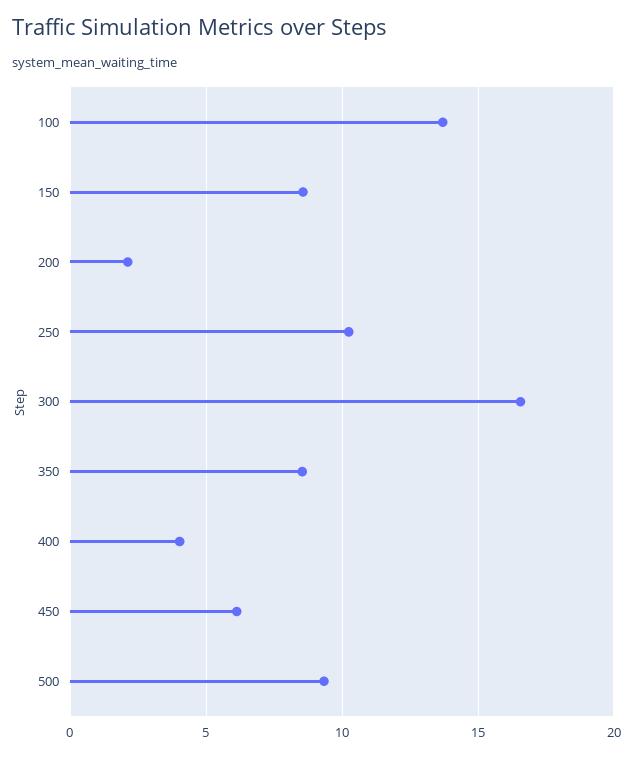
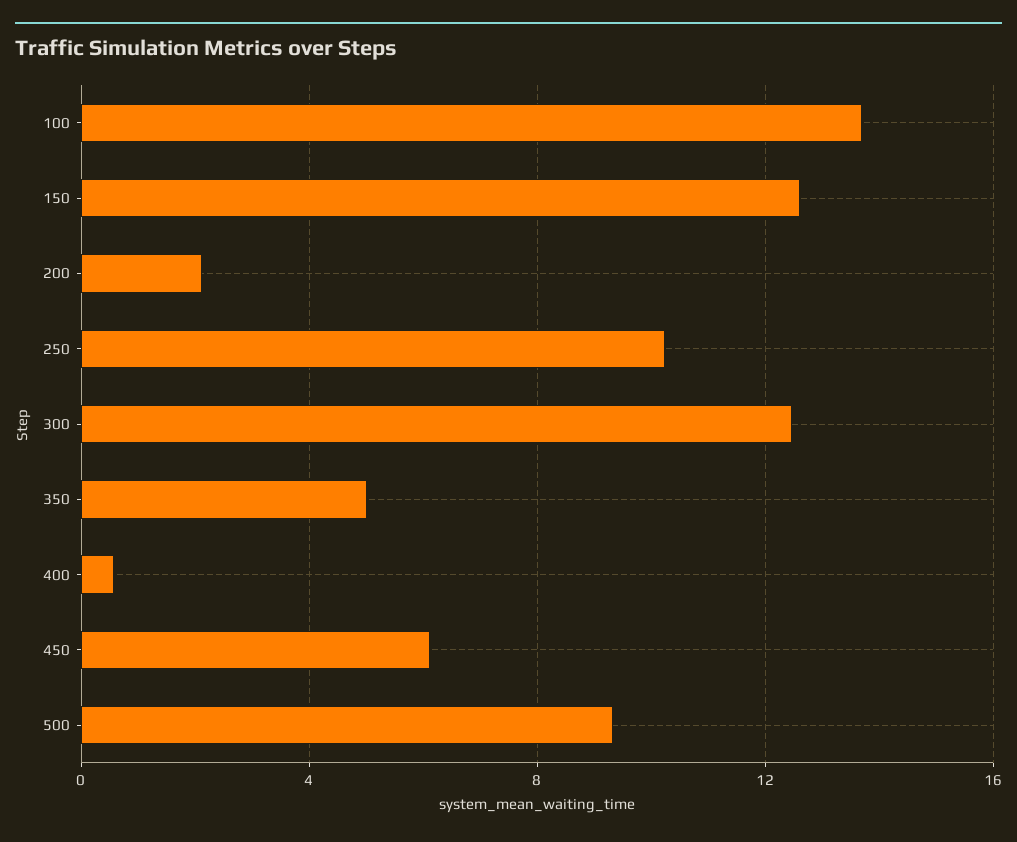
  {
    "100": 13.5,
-   "150": 8.5,
+   "150": 12.5,
    "200": 2,
    "250": 10,
-   "300": 16.5,
+   "300": 12.5,
-   "350": 8.5,
+   "350": 5,
-   "400": 4,
+   "400": 0.5,
    "450": 6,
    "500": 9.5
  }

